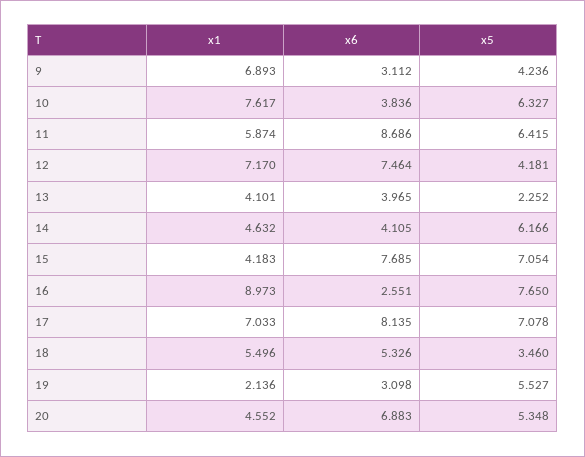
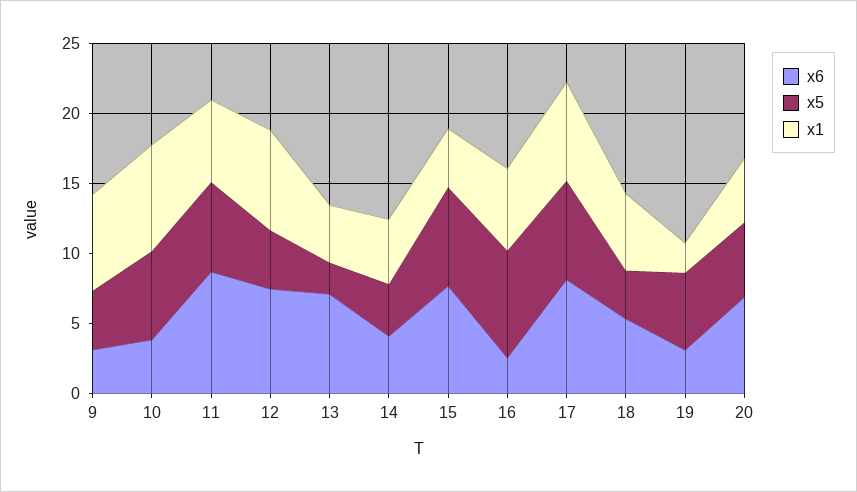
  {
    "x1": {
      "9": 6.893,
      "10": 7.617,
      "11": 5.874,
      "12": 7.17,
      "13": 4.101,
      "14": 4.632,
      "15": 4.183,
-     "16": 8.973,
+     "16": 6,
      "17": 7.033,
      "18": 5.496,
      "19": 2.136,
      "20": 4.552
    },
    "x6": {
      "9": 3.112,
      "10": 3.836,
      "11": 8.686,
      "12": 7.464,
-     "13": 3.965,
+     "13": 7,
      "14": 4.105,
      "15": 7.685,
      "16": 2.551,
      "17": 8.135,
      "18": 5.326,
      "19": 3.098,
      "20": 6.883
    },
    "x5": {
      "9": 4.236,
      "10": 6.327,
      "11": 6.415,
      "12": 4.181,
      "13": 2.252,
-     "14": 6.166,
+     "14": 4,
      "15": 7.054,
      "16": 7.65,
      "17": 7.078,
      "18": 3.46,
      "19": 5.527,
      "20": 5.348
    }
  }

